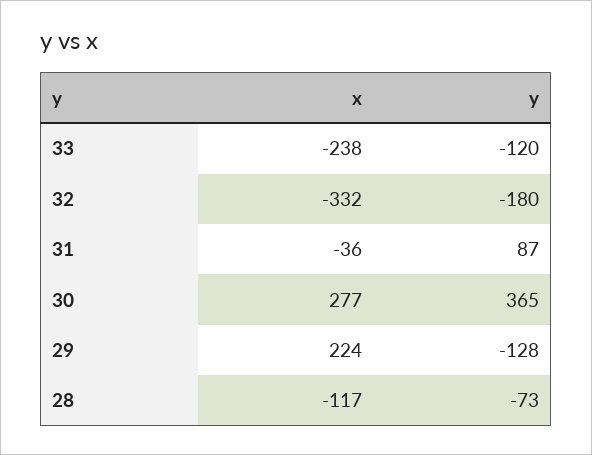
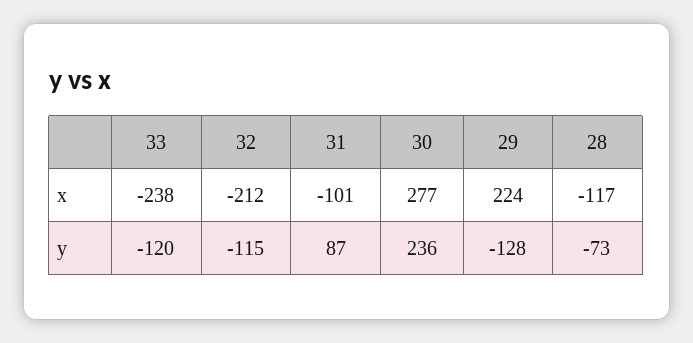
  {
    "x": {
      "33": -238,
-     "32": -332,
+     "32": -212,
-     "31": -36,
+     "31": -101,
      "30": 277,
      "29": 224,
      "28": -117
    },
    "y": {
      "33": -120,
-     "32": -180,
+     "32": -115,
      "31": 87,
-     "30": 365,
+     "30": 236,
      "29": -128,
      "28": -73
    }
  }

